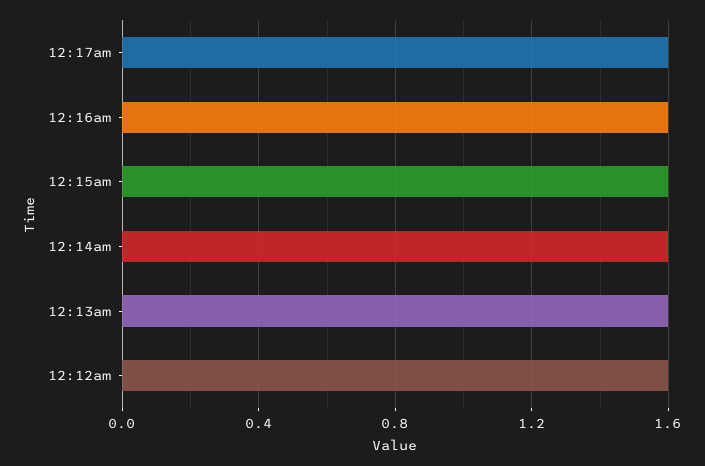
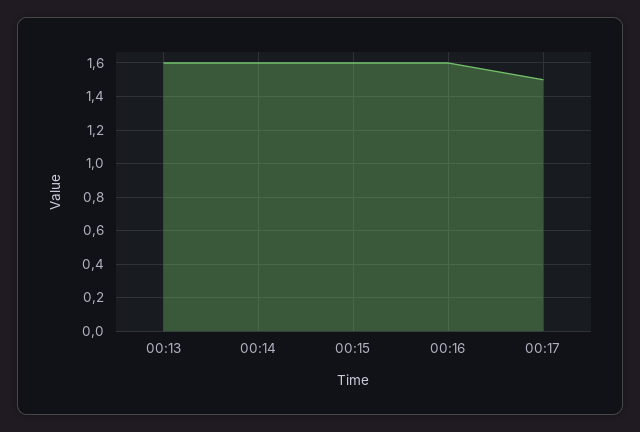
  {
-   "12:17am": 1.6,
+   "12:17am": 1.5,
    "12:16am": 1.6,
    "12:15am": 1.6,
    "12:14am": 1.6,
-   "12:13am": 1.6,
+   "12:13am": 1.6
-   "12:12am": 1.6
  }

